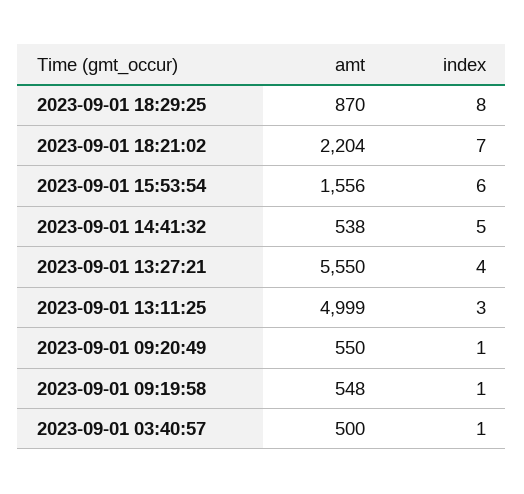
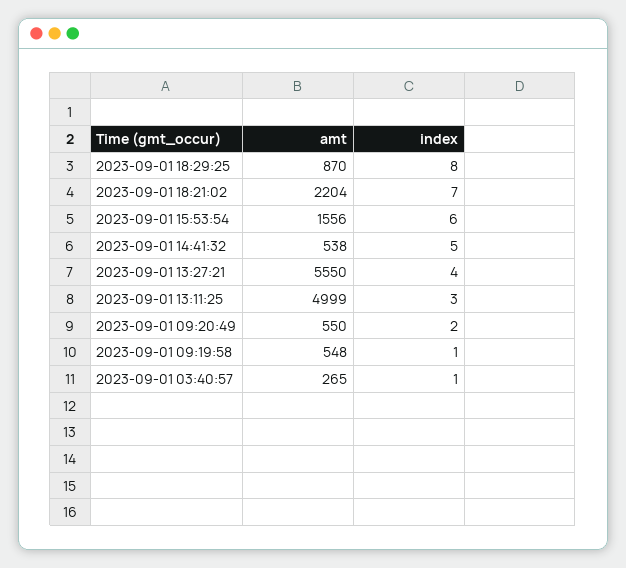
  {
    "amt": {
      "2023-09-01 18:29:25": 870,
      "2023-09-01 18:21:02": 2204,
      "2023-09-01 15:53:54": 1556,
      "2023-09-01 14:41:32": 538,
      "2023-09-01 13:27:21": 5550,
      "2023-09-01 13:11:25": 4999,
      "2023-09-01 09:20:49": 550,
      "2023-09-01 09:19:58": 548,
-     "2023-09-01 03:40:57": 500
+     "2023-09-01 03:40:57": 265
    },
    "index": {
      "2023-09-01 18:29:25": 8,
      "2023-09-01 18:21:02": 7,
      "2023-09-01 15:53:54": 6,
      "2023-09-01 14:41:32": 5,
      "2023-09-01 13:27:21": 4,
      "2023-09-01 13:11:25": 3,
-     "2023-09-01 09:20:49": 1,
+     "2023-09-01 09:20:49": 2,
      "2023-09-01 09:19:58": 1,
      "2023-09-01 03:40:57": 1
    }
  }

